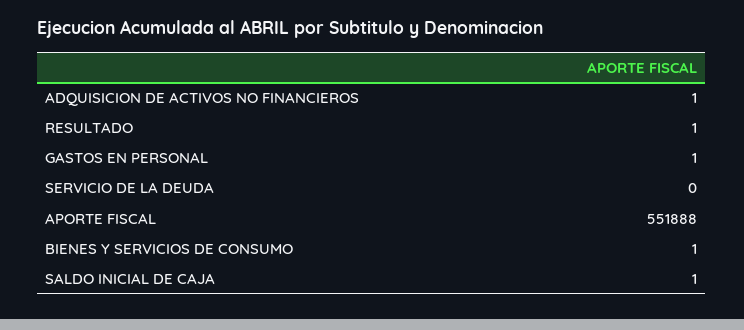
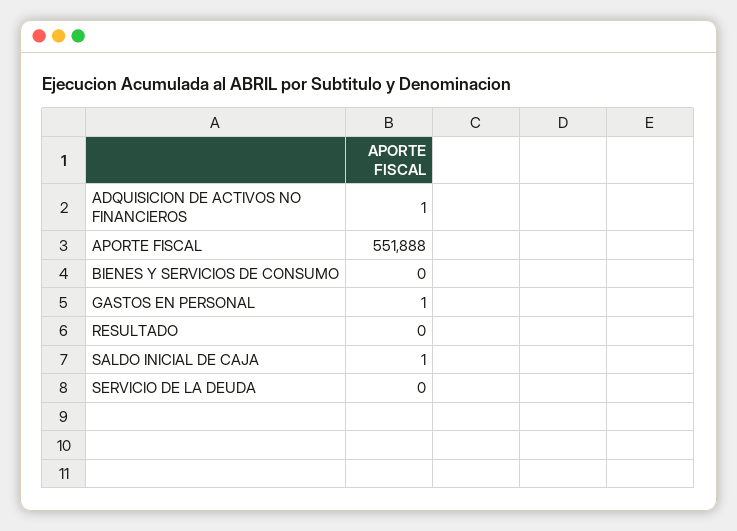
  {
    "ADQUISICION DE ACTIVOS NO FINANCIEROS": 1,
-   "RESULTADO": 1,
+   "RESULTADO": 0,
    "GASTOS EN PERSONAL": 1,
    "SERVICIO DE LA DEUDA": 0,
    "APORTE FISCAL": 551888,
-   "BIENES Y SERVICIOS DE CONSUMO": 1,
+   "BIENES Y SERVICIOS DE CONSUMO": 0,
    "SALDO INICIAL DE CAJA": 1
  }

